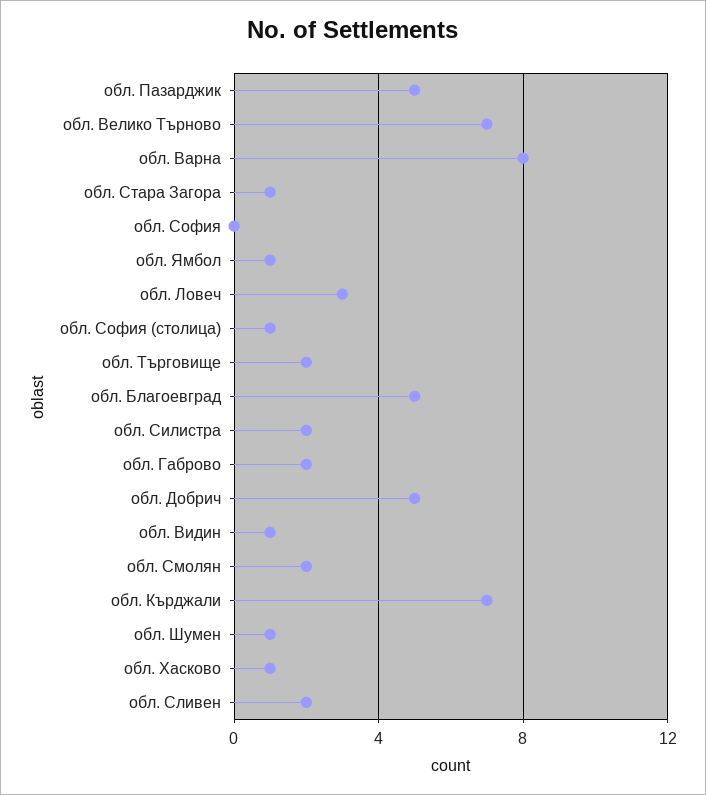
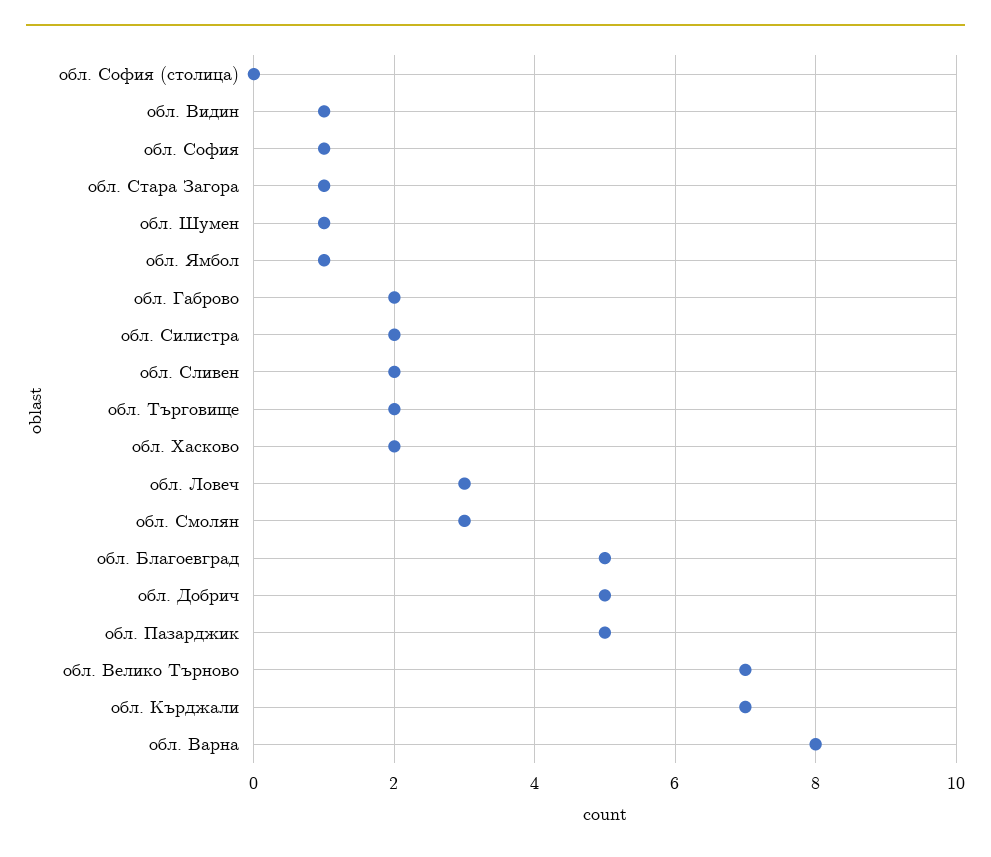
  {
    "обл. Пазарджик": 5,
    "обл. Велико Търново": 7,
    "обл. Варна": 8,
    "обл. Стара Загора": 1,
-   "обл. София": 0,
+   "обл. София": 1,
    "обл. Ямбол": 1,
    "обл. Ловеч": 3,
-   "обл. София (столица)": 1,
+   "обл. София (столица)": 0,
    "обл. Търговище": 2,
    "обл. Благоевград": 5,
    "обл. Силистра": 2,
    "обл. Габрово": 2,
    "обл. Добрич": 5,
    "обл. Видин": 1,
-   "обл. Смолян": 2,
+   "обл. Смолян": 3,
    "обл. Кърджали": 7,
    "обл. Шумен": 1,
-   "обл. Хасково": 1,
+   "обл. Хасково": 2,
    "обл. Сливен": 2
  }

